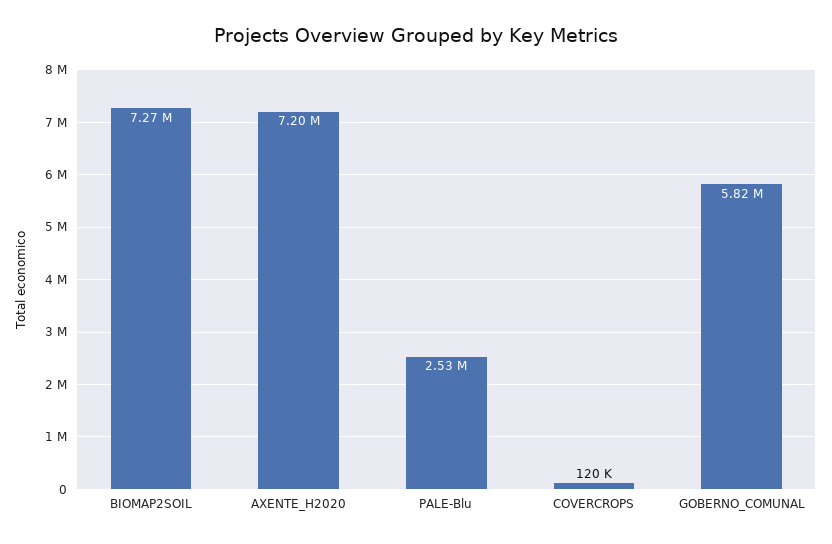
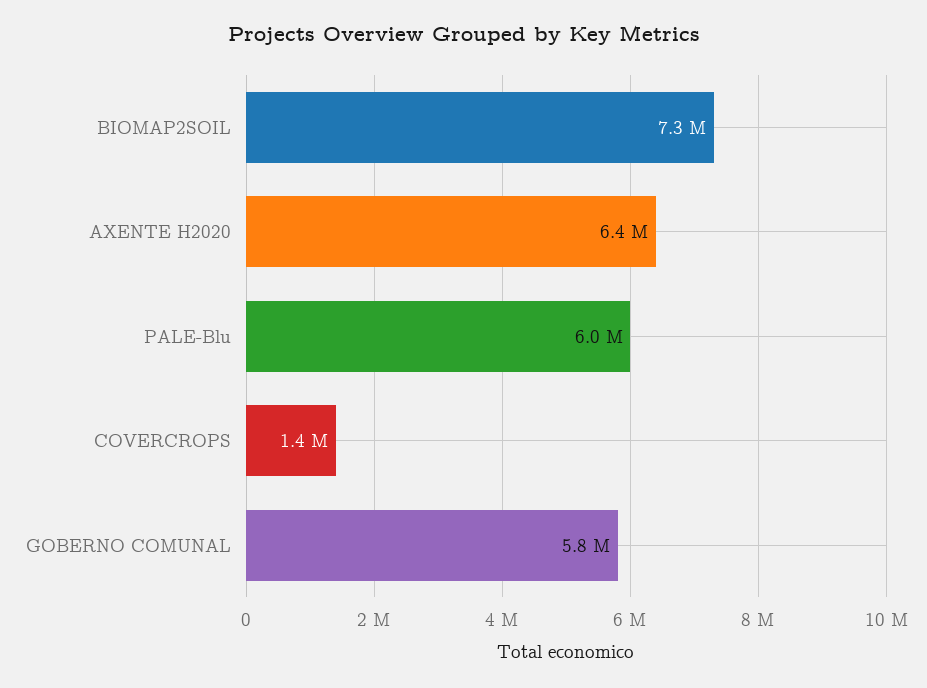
  {
    "BIOMAP2SOIL": 7270000,
-   "AXENTE_H2020": 7200000,
+   "AXENTE_H2020": 6400000,
-   "PALE-Blu": 2530000,
+   "PALE-Blu": 6000000,
-   "COVERCROPS": 120000,
+   "COVERCROPS": 1400000,
    "GOBERNO_COMUNAL": 5820000
  }

